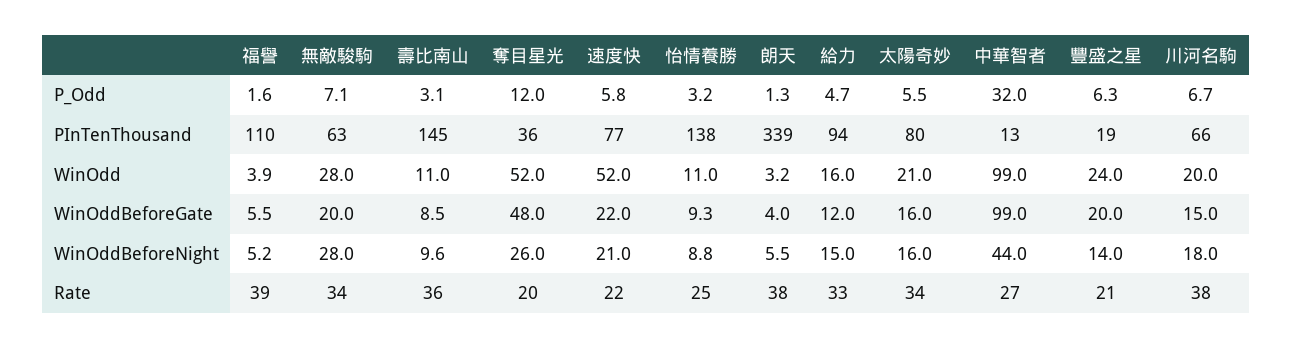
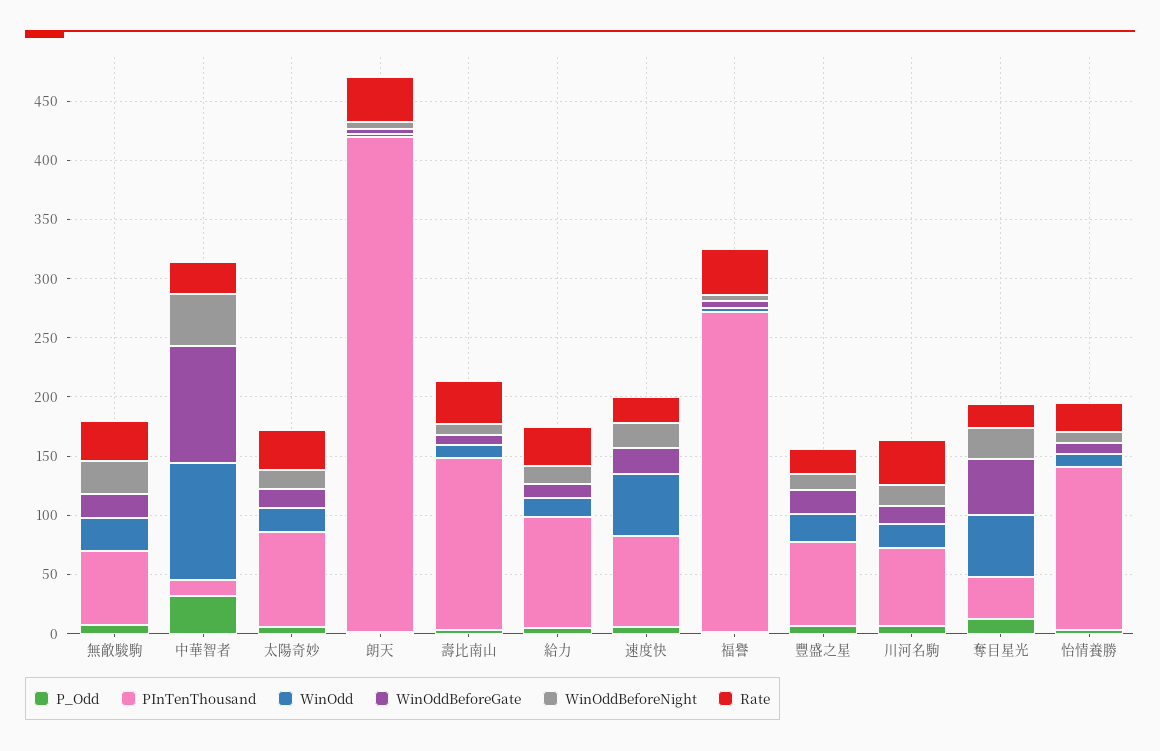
  {
    "P_Odd": {
      "福譽": 1.6,
      "無敵駿駒": 7.1,
      "壽比南山": 3.1,
      "奪目星光": 12,
      "速度快": 5.8,
      "怡情養勝": 3.2,
      "朗天": 1.3,
      "給力": 4.7,
      "太陽奇妙": 5.5,
      "中華智者": 32,
      "豐盛之星": 6.3,
      "川河名駒": 6.7
    },
    "PInTenThousand": {
-     "福譽": 110,
+     "福譽": 270,
      "無敵駿駒": 63,
      "壽比南山": 145,
      "奪目星光": 36,
      "速度快": 77,
      "怡情養勝": 138,
-     "朗天": 339,
+     "朗天": 420,
      "給力": 94,
      "太陽奇妙": 80,
      "中華智者": 13,
-     "豐盛之星": 19,
+     "豐盛之星": 70,
      "川河名駒": 66
    },
    "WinOdd": {
      "福譽": 3.9,
      "無敵駿駒": 28,
      "壽比南山": 11,
      "奪目星光": 52,
      "速度快": 52,
      "怡情養勝": 11,
      "朗天": 3.2,
      "給力": 16,
      "太陽奇妙": 21,
      "中華智者": 99,
      "豐盛之星": 24,
      "川河名駒": 20
    },
    "WinOddBeforeGate": {
      "福譽": 5.5,
      "無敵駿駒": 20,
      "壽比南山": 8.5,
      "奪目星光": 48,
      "速度快": 22,
      "怡情養勝": 9.3,
      "朗天": 4,
      "給力": 12,
      "太陽奇妙": 16,
      "中華智者": 99,
      "豐盛之星": 20,
      "川河名駒": 15
    },
    "WinOddBeforeNight": {
      "福譽": 5.2,
      "無敵駿駒": 28,
      "壽比南山": 9.6,
      "奪目星光": 26,
      "速度快": 21,
      "怡情養勝": 8.8,
      "朗天": 5.5,
      "給力": 15,
      "太陽奇妙": 16,
      "中華智者": 44,
      "豐盛之星": 14,
      "川河名駒": 18
    },
    "Rate": {
      "福譽": 39,
      "無敵駿駒": 34,
      "壽比南山": 36,
      "奪目星光": 20,
      "速度快": 22,
      "怡情養勝": 25,
      "朗天": 38,
      "給力": 33,
      "太陽奇妙": 34,
      "中華智者": 27,
      "豐盛之星": 21,
      "川河名駒": 38
    }
  }

